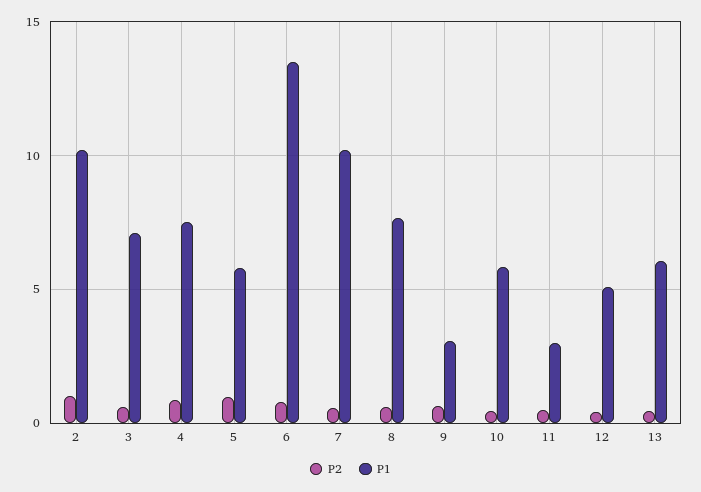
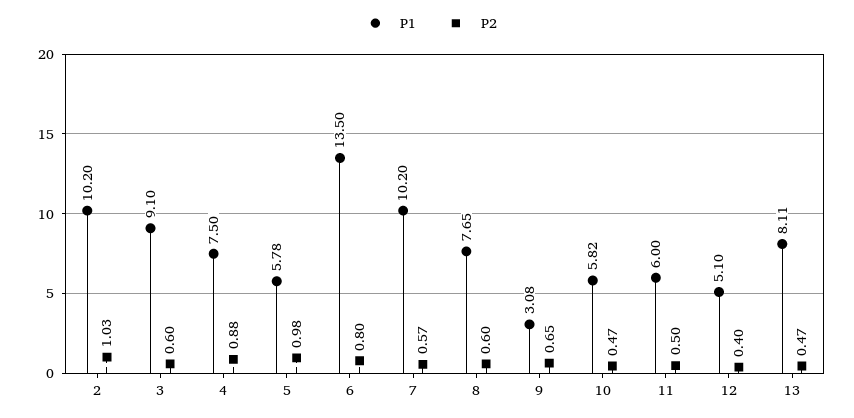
  {
    "P2": {
      "2": 1.03,
      "3": 0.6,
      "4": 0.88,
      "5": 0.98,
      "6": 0.8,
      "7": 0.57,
      "8": 0.6,
      "9": 0.65,
      "10": 0.47,
      "11": 0.5,
      "12": 0.4,
      "13": 0.47
    },
    "P1": {
      "2": 10.2,
-     "3": 7,
+     "3": 9.1,
      "4": 7.5,
      "5": 5.78,
      "6": 13.5,
      "7": 10.2,
      "8": 7.65,
      "9": 3.08,
      "10": 5.82,
-     "11": 3,
+     "11": 6,
      "12": 5.1,
-     "13": 6
+     "13": 8.11
    }
  }

